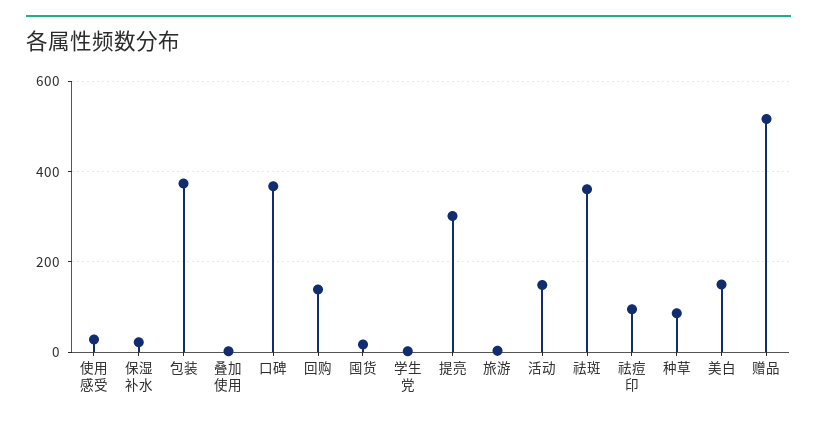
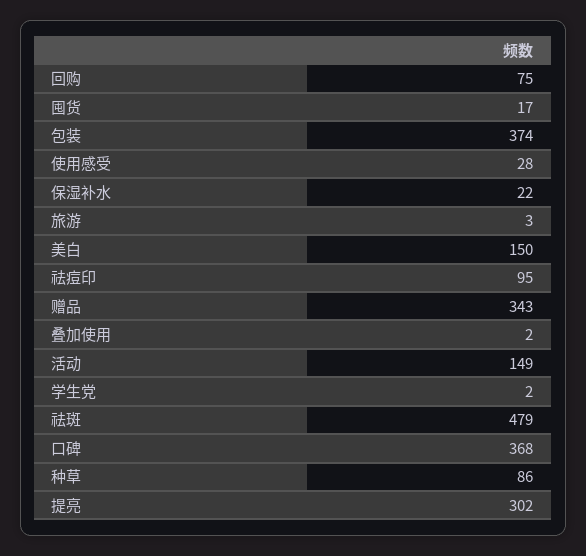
  {
    "使用感受": 28,
    "保湿补水": 22,
    "包装": 374,
    "叠加使用": 2,
    "口碑": 368,
-   "回购": 140,
+   "回购": 75,
    "囤货": 17,
    "学生党": 2,
    "提亮": 302,
    "旅游": 3,
    "活动": 149,
-   "祛斑": 360,
+   "祛斑": 479,
    "祛痘印": 95,
    "种草": 86,
    "美白": 150,
-   "赠品": 520
+   "赠品": 343
  }

